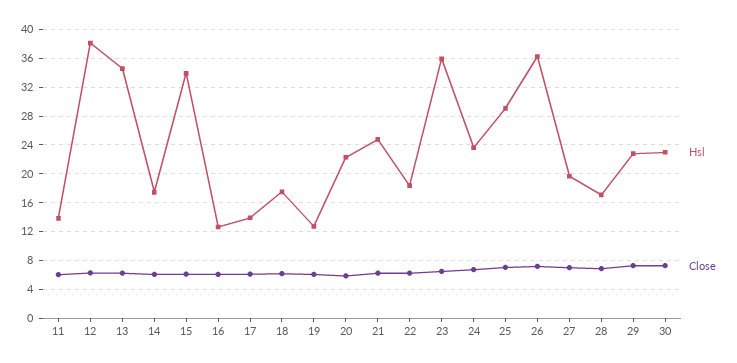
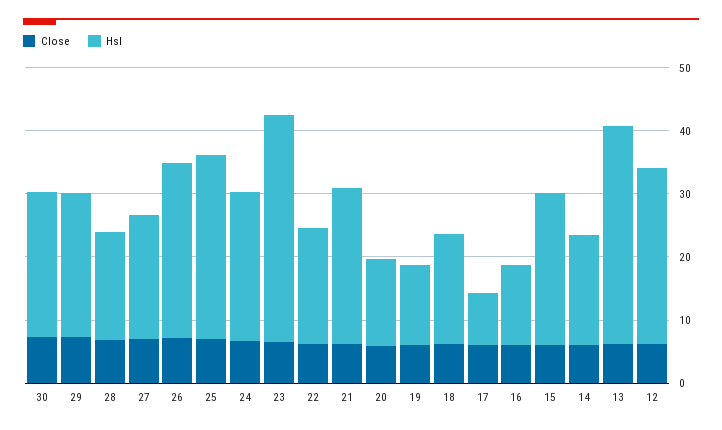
  {
    "Hsl": {
-     "11": 14,
-     "12": 38,
+     "12": 28,
      "13": 35,
      "14": 17,
-     "15": 34,
+     "15": 24,
      "16": 13,
-     "17": 14,
+     "17": 8,
      "18": 17,
      "19": 13,
-     "20": 22,
+     "20": 14,
      "21": 25,
      "22": 18,
      "23": 36,
      "24": 24,
      "25": 29,
-     "26": 36,
+     "26": 28,
      "27": 20,
      "28": 17,
      "29": 23,
      "30": 23
    },
    "Close": {
-     "11": 6,
      "12": 6,
      "13": 6,
      "14": 6,
      "15": 6,
      "16": 6,
      "17": 6,
      "18": 6,
      "19": 6,
      "20": 6,
      "21": 6,
      "22": 6,
      "23": 6,
      "24": 7,
      "25": 7,
      "26": 7,
      "27": 7,
      "28": 7,
      "29": 7,
      "30": 7
    }
  }

